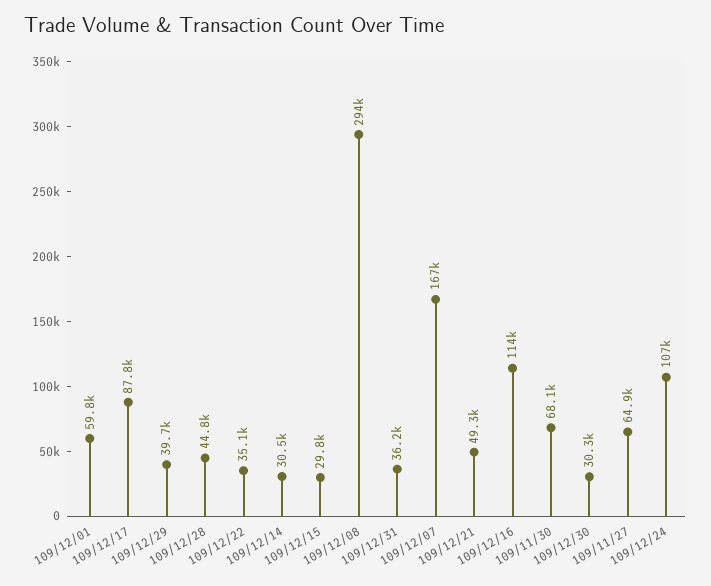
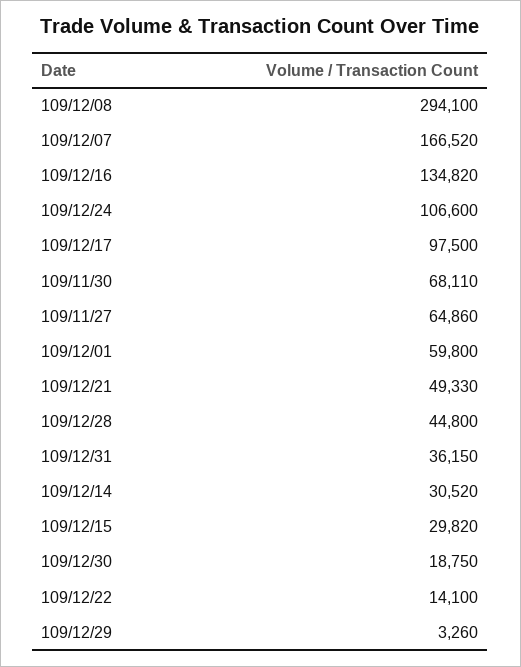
  {
    "109/12/01": 59800,
-   "109/12/17": 87800,
+   "109/12/17": 97500,
-   "109/12/29": 39700,
+   "109/12/29": 3260,
    "109/12/28": 44800,
-   "109/12/22": 35100,
+   "109/12/22": 14100,
    "109/12/14": 30520,
    "109/12/15": 29820,
    "109/12/08": 294100,
    "109/12/31": 36150,
    "109/12/07": 166520,
    "109/12/21": 49330,
-   "109/12/16": 114000,
+   "109/12/16": 134820,
    "109/11/30": 68110,
-   "109/12/30": 30300,
+   "109/12/30": 18750,
    "109/11/27": 64860,
    "109/12/24": 106600
  }

